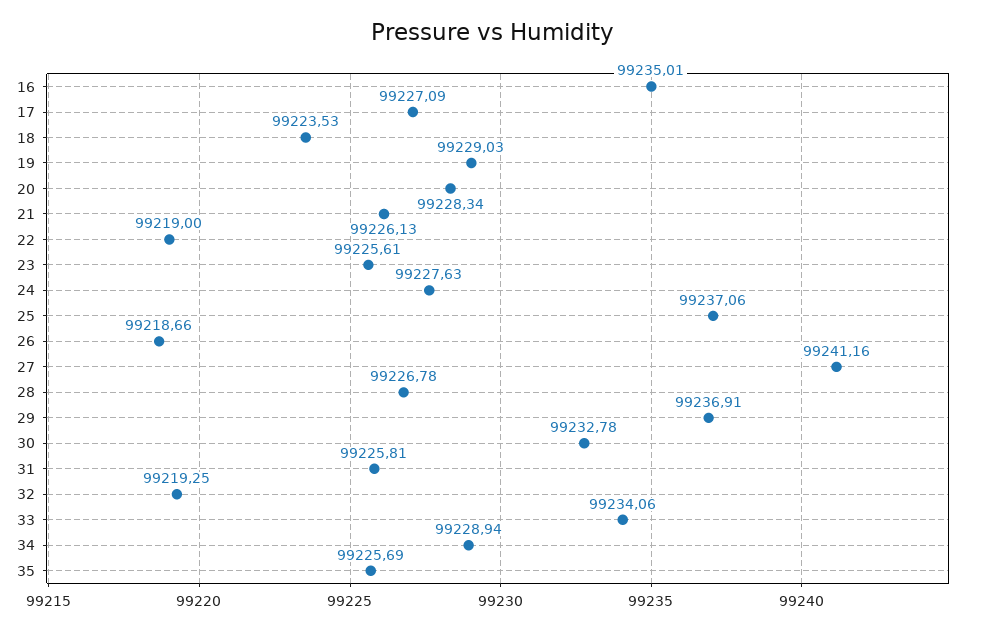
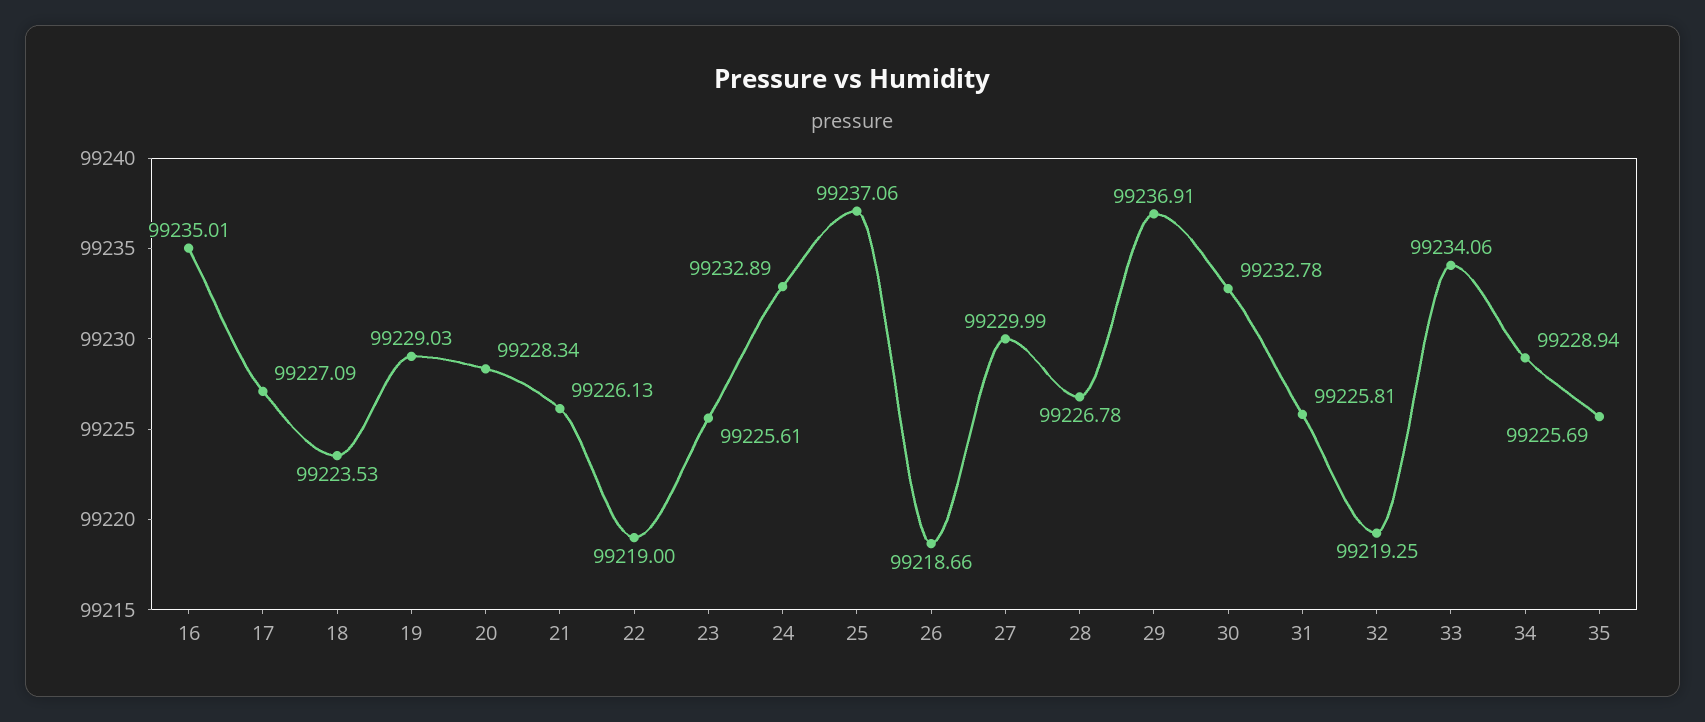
  {
    "16": 99235.01,
    "17": 99227.09,
    "18": 99223.53,
    "19": 99229.03,
    "20": 99228.34,
    "21": 99226.13,
    "22": 99219,
    "23": 99225.61,
-   "24": 99227.63,
+   "24": 99232.89,
    "25": 99237.06,
    "26": 99218.66,
-   "27": 99241.16,
+   "27": 99229.99,
    "28": 99226.78,
    "29": 99236.91,
    "30": 99232.78,
    "31": 99225.81,
    "32": 99219.25,
    "33": 99234.06,
    "34": 99228.94,
    "35": 99225.69
  }

